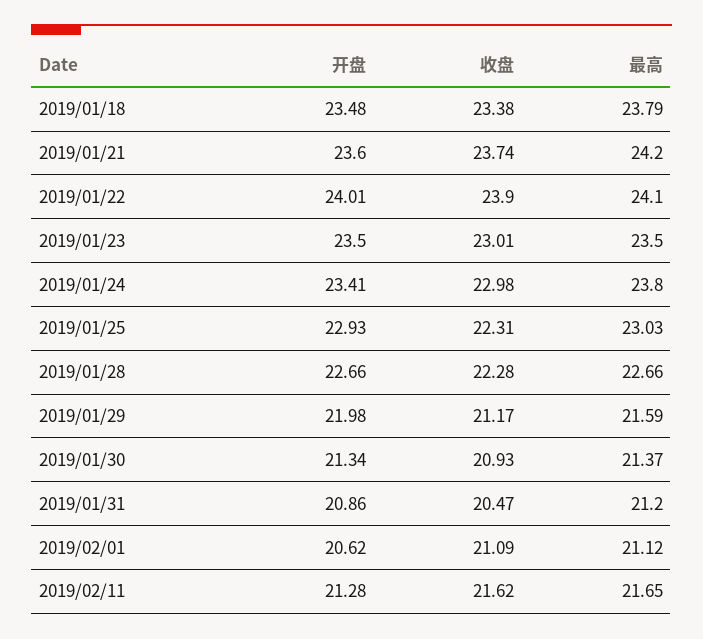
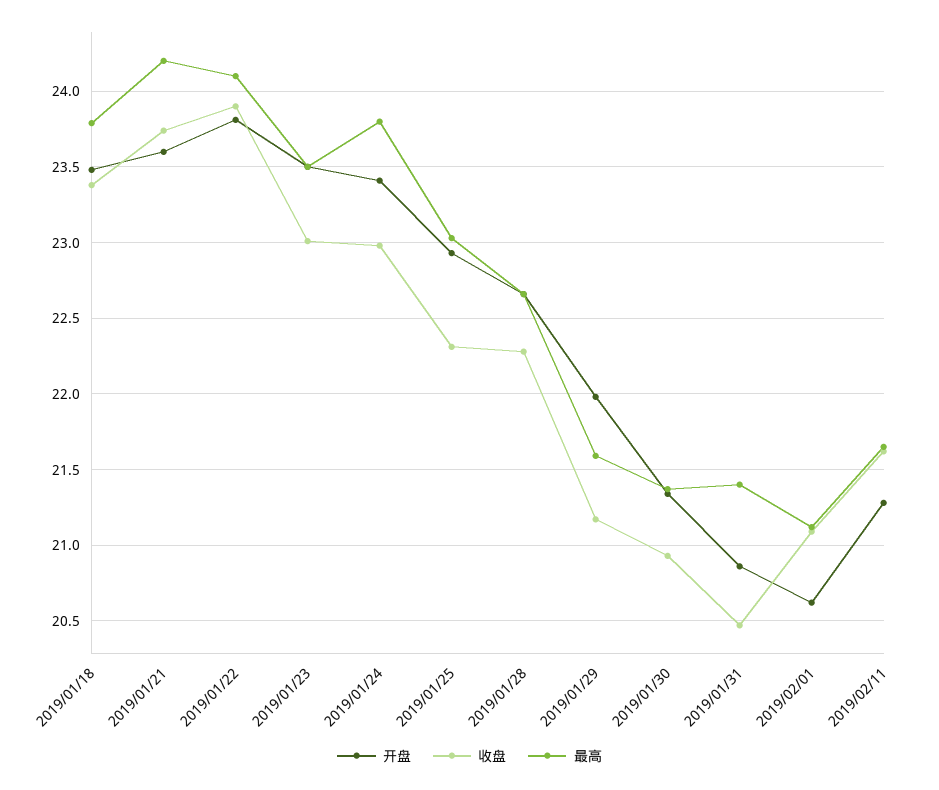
  {
    "开盘": {
      "2019/01/18": 23.48,
      "2019/01/21": 23.6,
-     "2019/01/22": 24.01,
+     "2019/01/22": 23.8,
      "2019/01/23": 23.5,
      "2019/01/24": 23.41,
      "2019/01/25": 22.93,
      "2019/01/28": 22.66,
      "2019/01/29": 21.98,
      "2019/01/30": 21.34,
      "2019/01/31": 20.86,
      "2019/02/01": 20.62,
      "2019/02/11": 21.28
    },
    "收盘": {
      "2019/01/18": 23.38,
      "2019/01/21": 23.74,
      "2019/01/22": 23.9,
      "2019/01/23": 23.01,
      "2019/01/24": 22.98,
      "2019/01/25": 22.31,
      "2019/01/28": 22.28,
      "2019/01/29": 21.17,
      "2019/01/30": 20.93,
      "2019/01/31": 20.47,
      "2019/02/01": 21.09,
      "2019/02/11": 21.62
    },
    "最高": {
      "2019/01/18": 23.79,
      "2019/01/21": 24.2,
      "2019/01/22": 24.1,
      "2019/01/23": 23.5,
      "2019/01/24": 23.8,
      "2019/01/25": 23.03,
      "2019/01/28": 22.66,
      "2019/01/29": 21.59,
      "2019/01/30": 21.37,
-     "2019/01/31": 21.2,
+     "2019/01/31": 21.4,
      "2019/02/01": 21.12,
      "2019/02/11": 21.65
    }
  }

